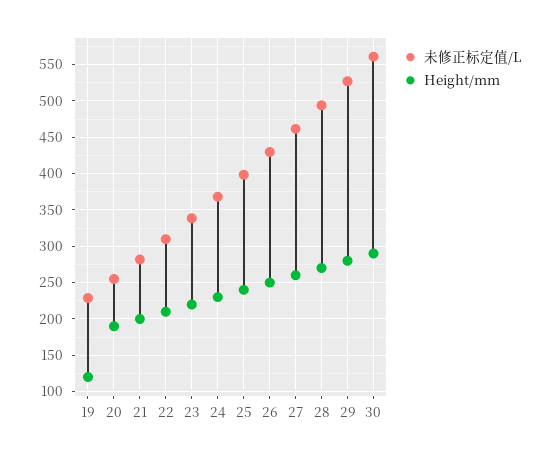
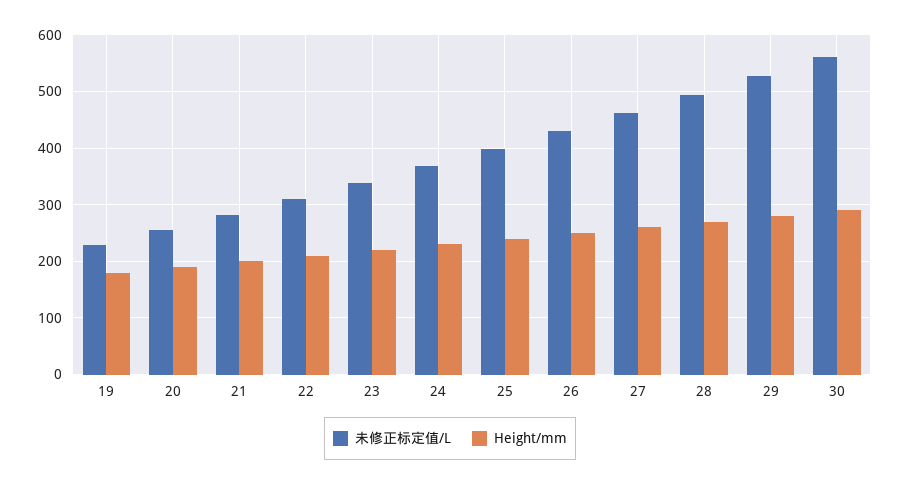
  {
    "未修正标定值/L": {
      "19": 230,
      "20": 250,
      "21": 280,
      "22": 310,
      "23": 340,
      "24": 370,
      "25": 400,
      "26": 430,
      "27": 460,
      "28": 490,
      "29": 530,
      "30": 560
    },
    "Height/mm": {
-     "19": 120,
+     "19": 180,
      "20": 190,
      "21": 200,
      "22": 210,
      "23": 220,
      "24": 230,
      "25": 240,
      "26": 250,
      "27": 260,
      "28": 270,
      "29": 280,
      "30": 290
    }
  }

